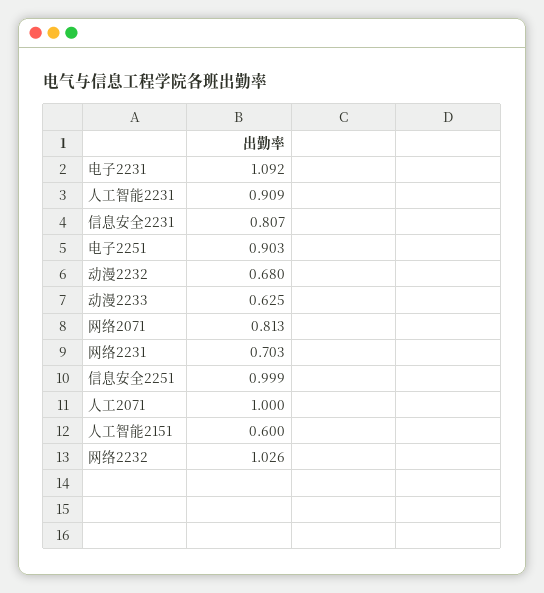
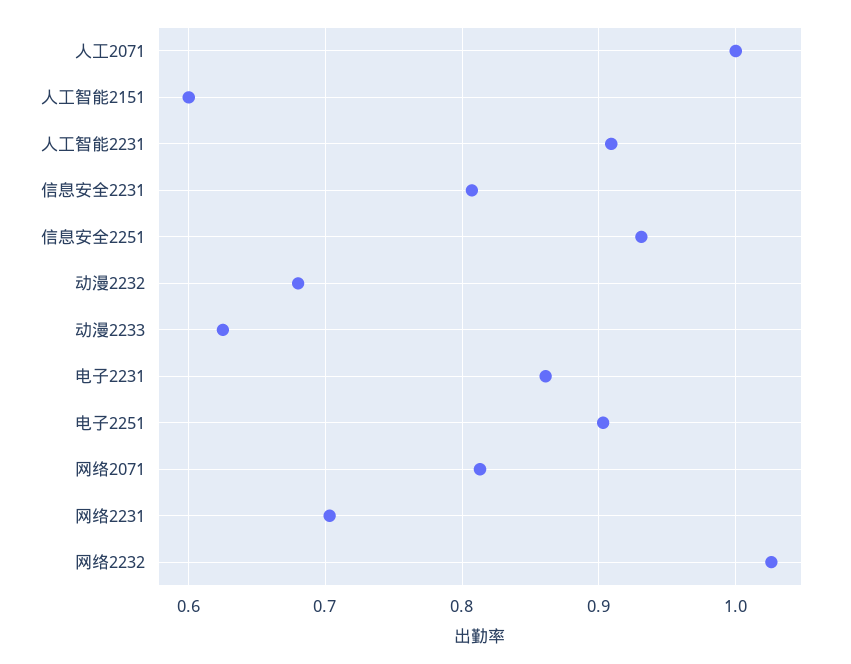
  {
-   "电子2231": 1.092,
+   "电子2231": 0.86,
    "人工智能2231": 0.909,
    "信息安全2231": 0.807,
    "电子2251": 0.903,
    "动漫2232": 0.68,
    "动漫2233": 0.625,
    "网络2071": 0.813,
    "网络2231": 0.703,
-   "信息安全2251": 0.999,
+   "信息安全2251": 0.93,
    "人工2071": 1,
    "人工智能2151": 0.6,
    "网络2232": 1.026
  }

